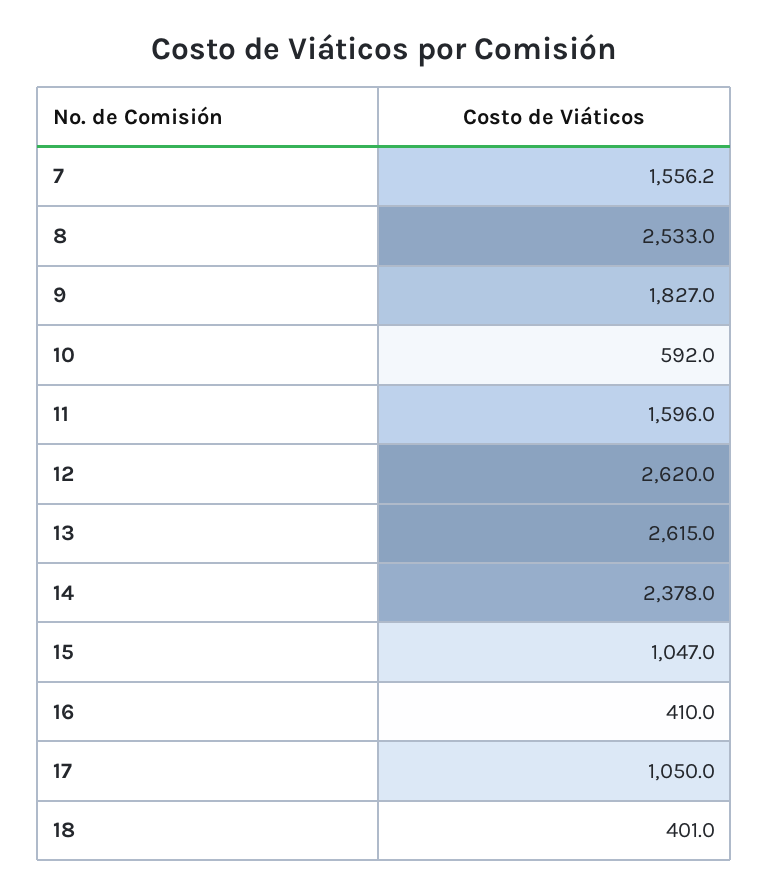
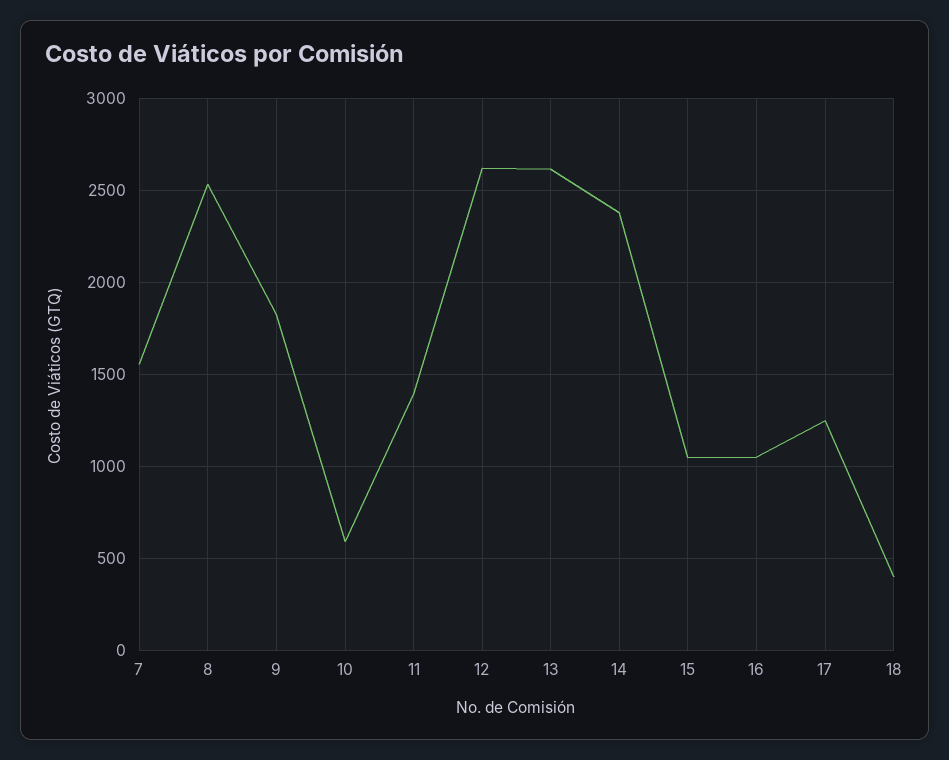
  {
    "7": 1556.2,
    "8": 2533,
    "9": 1827,
    "10": 592,
-   "11": 1596,
+   "11": 1400,
    "12": 2620,
    "13": 2615,
    "14": 2378,
    "15": 1047,
-   "16": 410,
+   "16": 1050,
-   "17": 1050,
+   "17": 1250,
    "18": 401
  }

